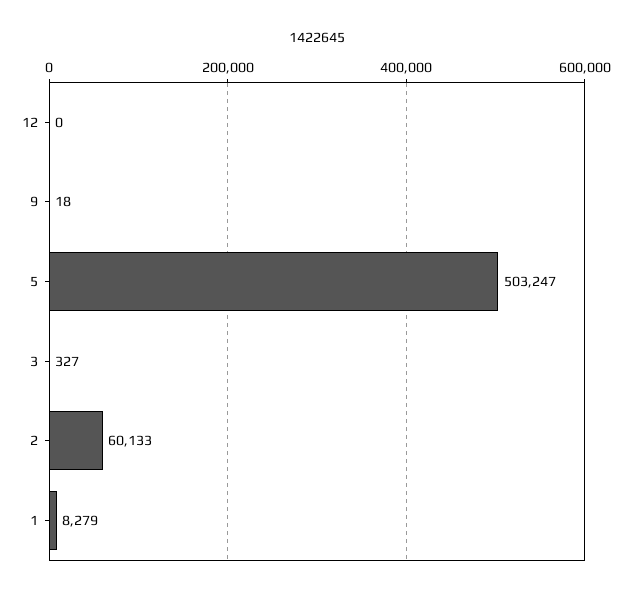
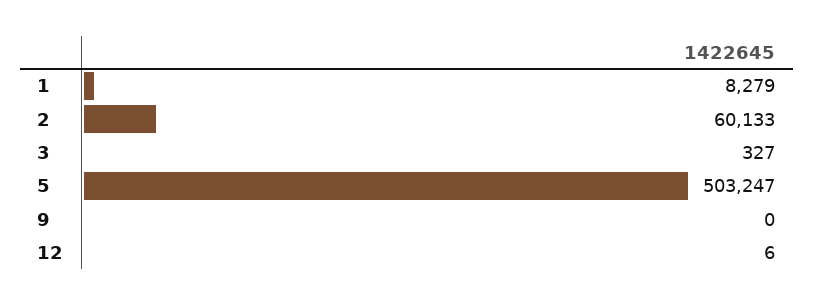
  {
-   "12": 0,
+   "12": 6,
-   "9": 18,
+   "9": 0,
    "5": 503247,
    "3": 327,
    "2": 60133,
    "1": 8279
  }

